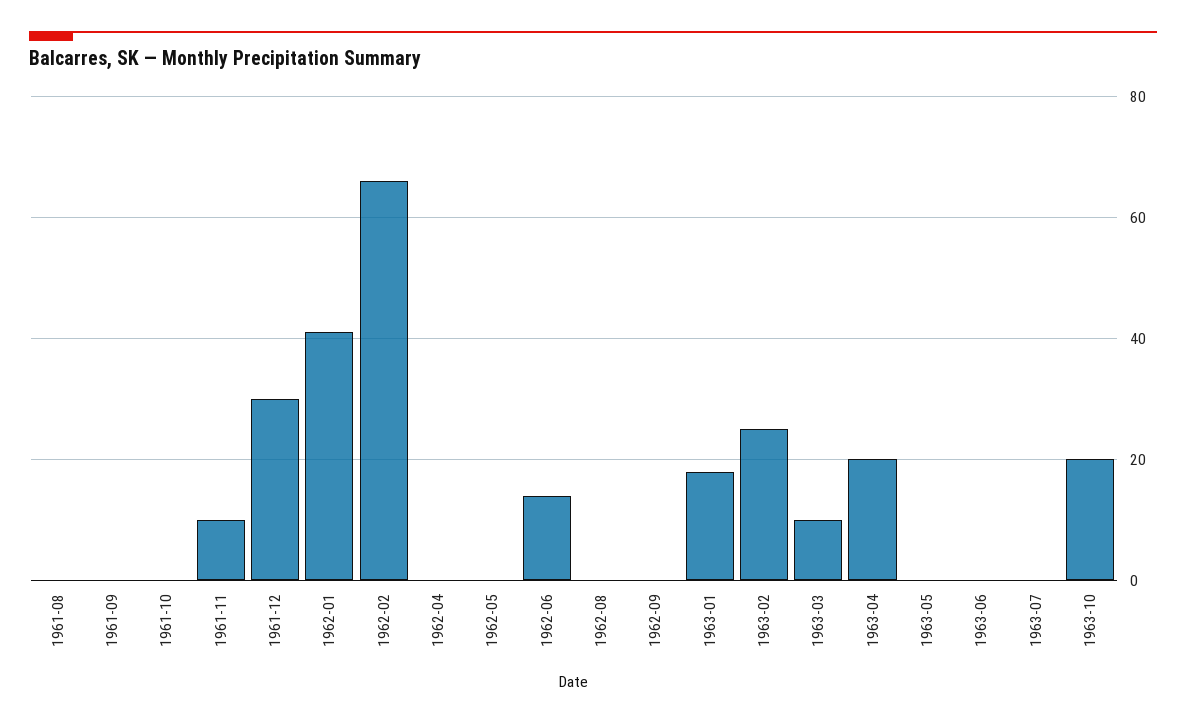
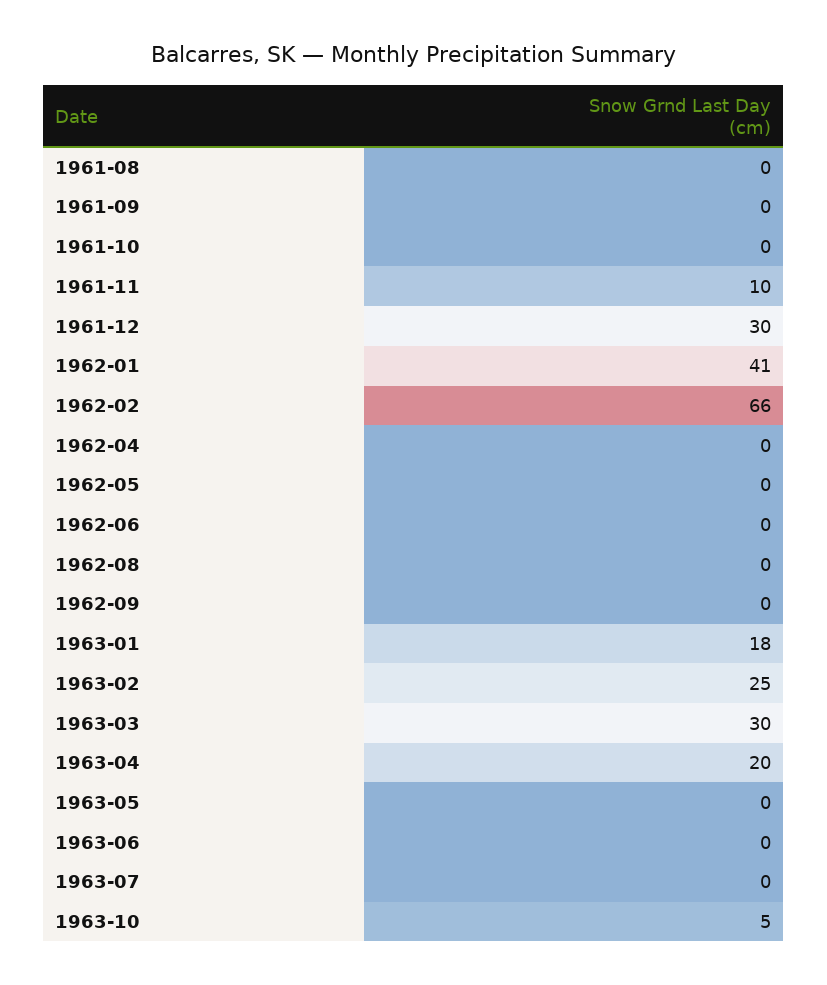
  {
    "1961-08": 0,
    "1961-09": 0,
    "1961-10": 0,
    "1961-11": 10,
    "1961-12": 30,
    "1962-01": 41,
    "1962-02": 66,
    "1962-04": 0,
    "1962-05": 0,
-   "1962-06": 15,
+   "1962-06": 0,
    "1962-08": 0,
    "1962-09": 0,
    "1963-01": 18,
    "1963-02": 25,
-   "1963-03": 10,
+   "1963-03": 30,
    "1963-04": 20,
    "1963-05": 0,
    "1963-06": 0,
    "1963-07": 0,
-   "1963-10": 20
+   "1963-10": 5
  }

